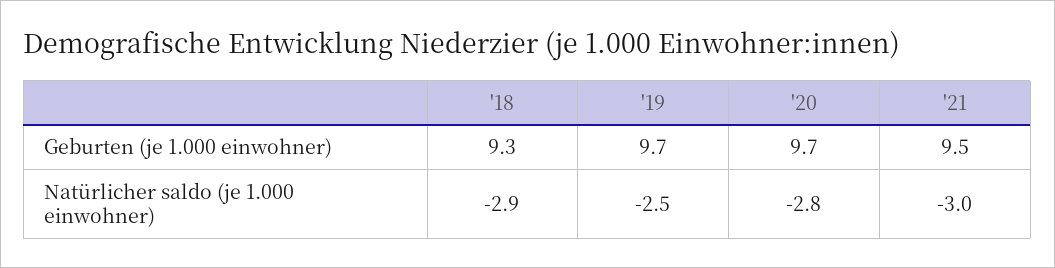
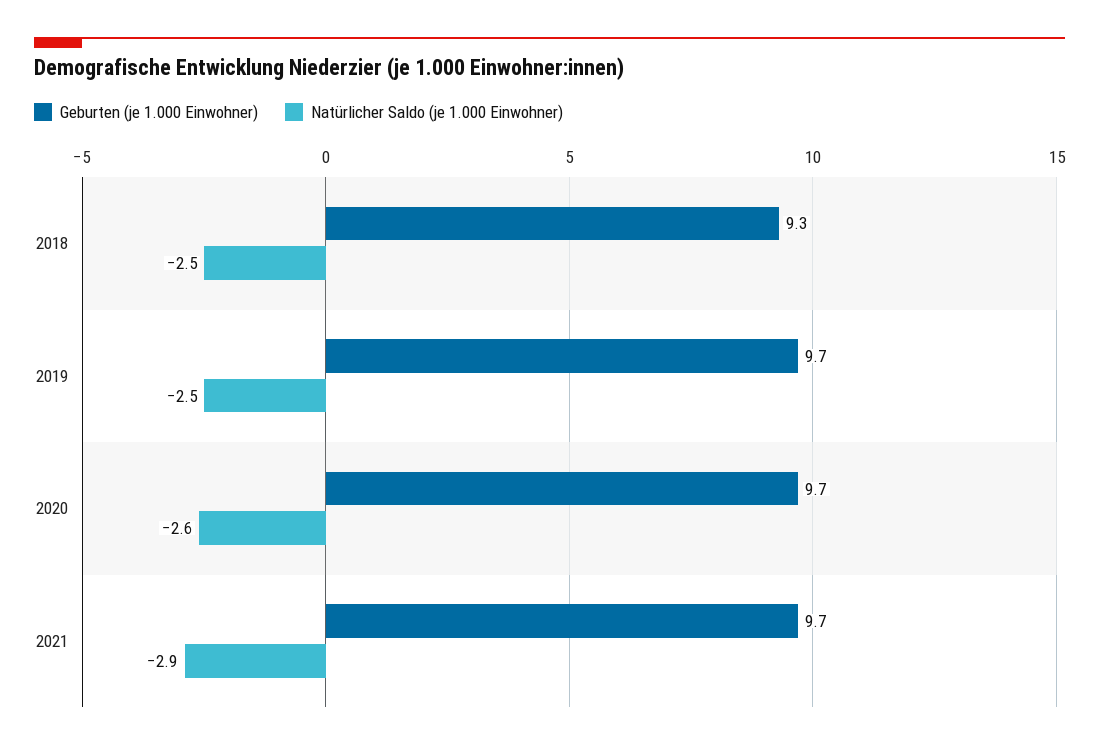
  {
    "Geburten (je 1.000 einwohner)": {
      "'18": 9.3,
      "'19": 9.7,
      "'20": 9.7,
-     "'21": 9.5
+     "'21": 9.7
    },
    "Natürlicher saldo (je 1.000 einwohner)": {
-     "'18": -2.9,
+     "'18": -2.5,
      "'19": -2.5,
-     "'20": -2.8,
+     "'20": -2.6,
-     "'21": -3
+     "'21": -2.9
    }
  }

